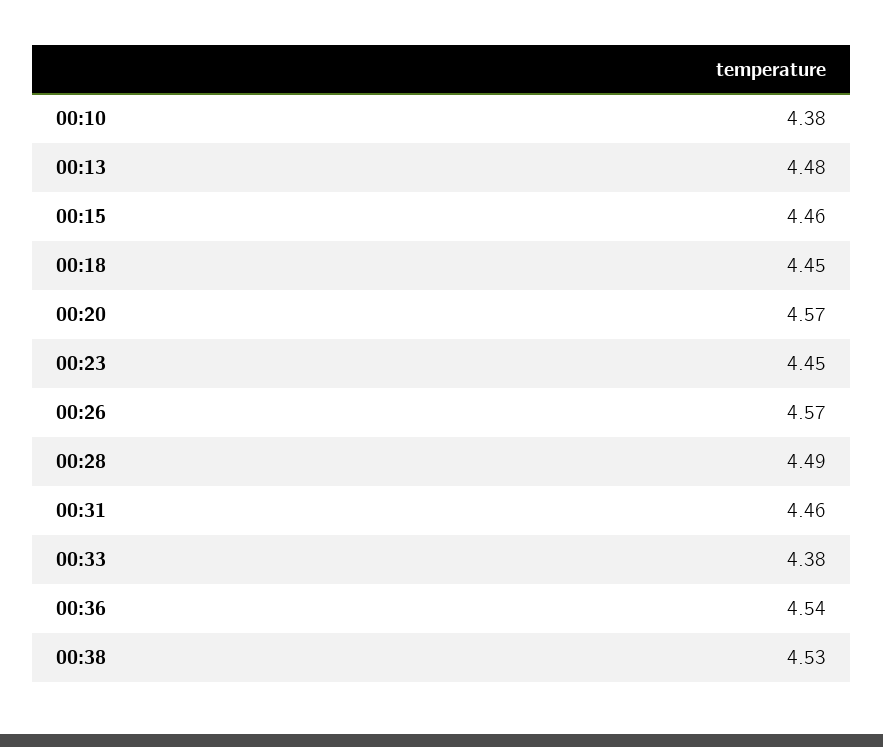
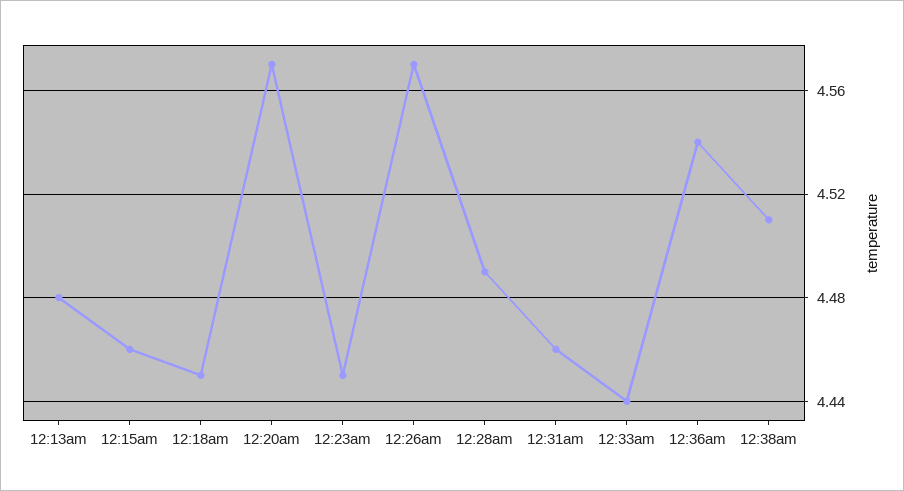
  {
-   "00:10": 4.38,
    "00:13": 4.48,
    "00:15": 4.46,
    "00:18": 4.45,
    "00:20": 4.57,
    "00:23": 4.45,
    "00:26": 4.57,
    "00:28": 4.49,
    "00:31": 4.46,
-   "00:33": 4.38,
+   "00:33": 4.44,
    "00:36": 4.54,
-   "00:38": 4.53
+   "00:38": 4.51
  }

